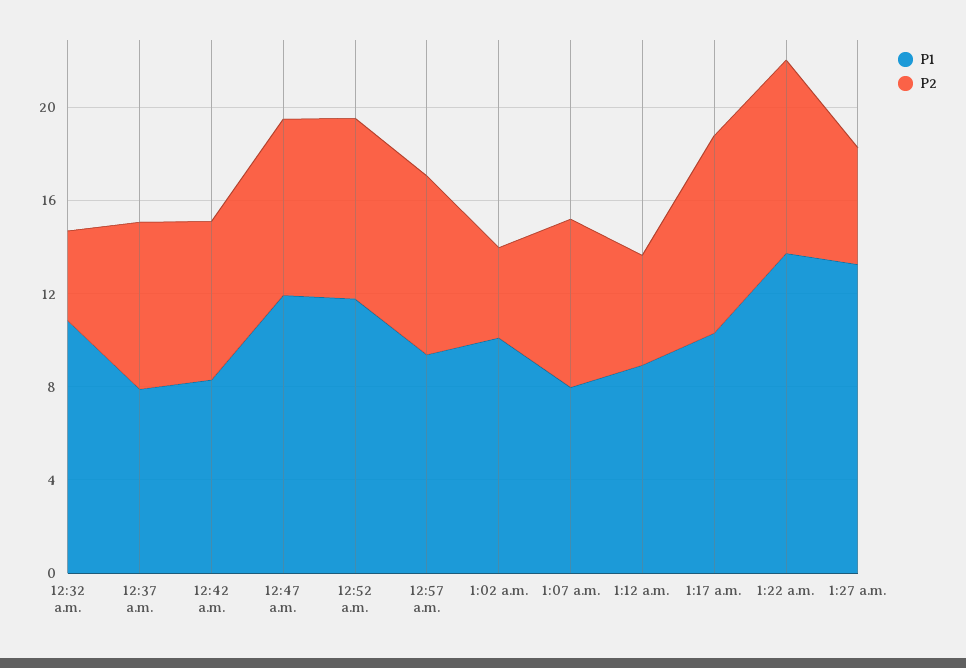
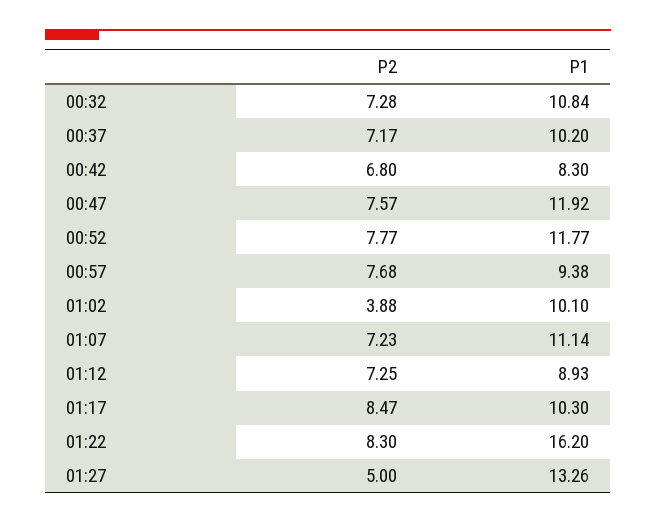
  {
    "P1": {
      "12:32 a.m.": 10.84,
-     "12:37 a.m.": 8,
+     "12:37 a.m.": 10.2,
      "12:42 a.m.": 8.3,
      "12:47 a.m.": 11.92,
      "12:52 a.m.": 11.77,
      "12:57 a.m.": 9.38,
      "1:02 a.m.": 10.1,
-     "1:07 a.m.": 8,
+     "1:07 a.m.": 11.14,
      "1:12 a.m.": 8.93,
      "1:17 a.m.": 10.3,
-     "1:22 a.m.": 14,
+     "1:22 a.m.": 16.2,
      "1:27 a.m.": 13.26
    },
    "P2": {
-     "12:32 a.m.": 4,
+     "12:32 a.m.": 7.28,
      "12:37 a.m.": 7.17,
      "12:42 a.m.": 6.8,
      "12:47 a.m.": 7.57,
      "12:52 a.m.": 7.77,
      "12:57 a.m.": 7.68,
      "1:02 a.m.": 3.88,
      "1:07 a.m.": 7.23,
-     "1:12 a.m.": 5,
+     "1:12 a.m.": 7.25,
      "1:17 a.m.": 8.47,
      "1:22 a.m.": 8.3,
      "1:27 a.m.": 5
    }
  }

